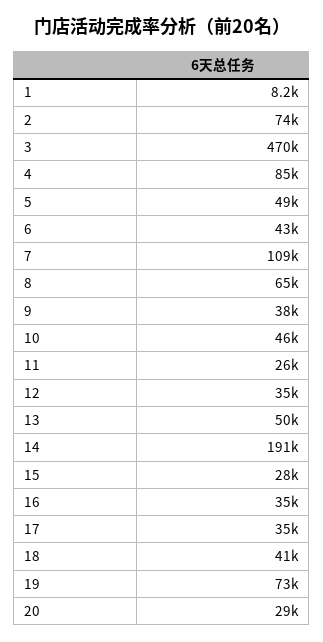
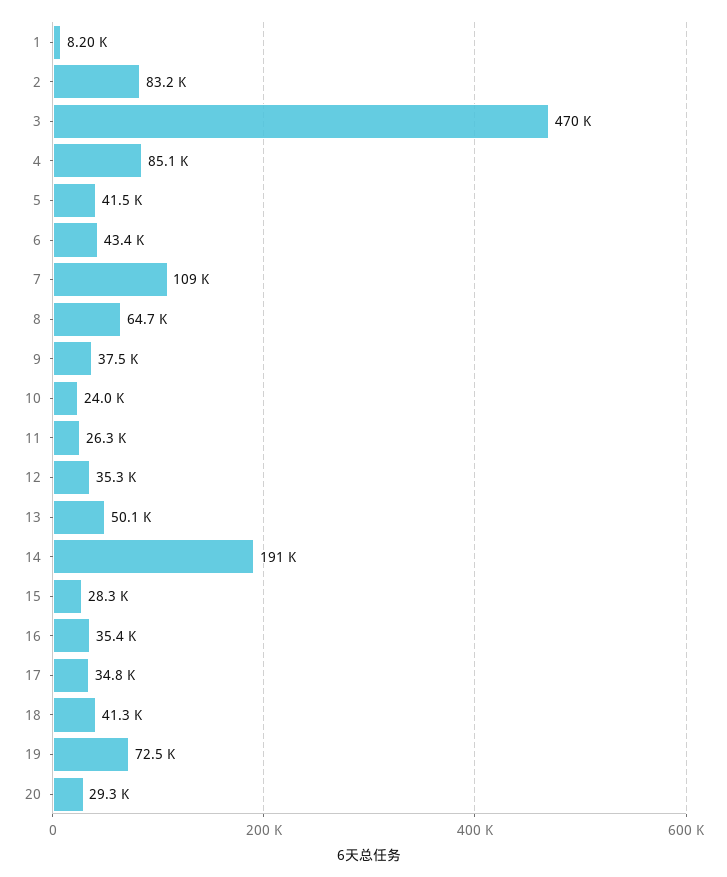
  {
    "1": 8200,
-   "2": 74000,
+   "2": 83200,
    "3": 470000,
    "4": 85100,
-   "5": 49000,
+   "5": 41500,
    "6": 43400,
    "7": 109000,
    "8": 64700,
    "9": 37500,
-   "10": 46000,
+   "10": 24000,
    "11": 26300,
    "12": 35300,
    "13": 50100,
    "14": 191000,
    "15": 28300,
    "16": 35400,
    "17": 34800,
    "18": 41300,
    "19": 72500,
    "20": 29300
  }

